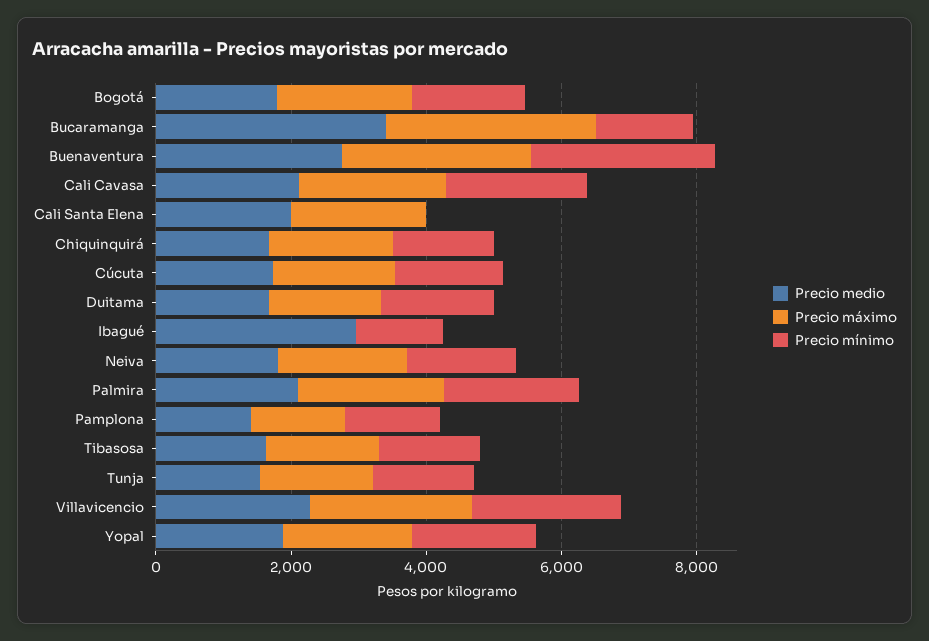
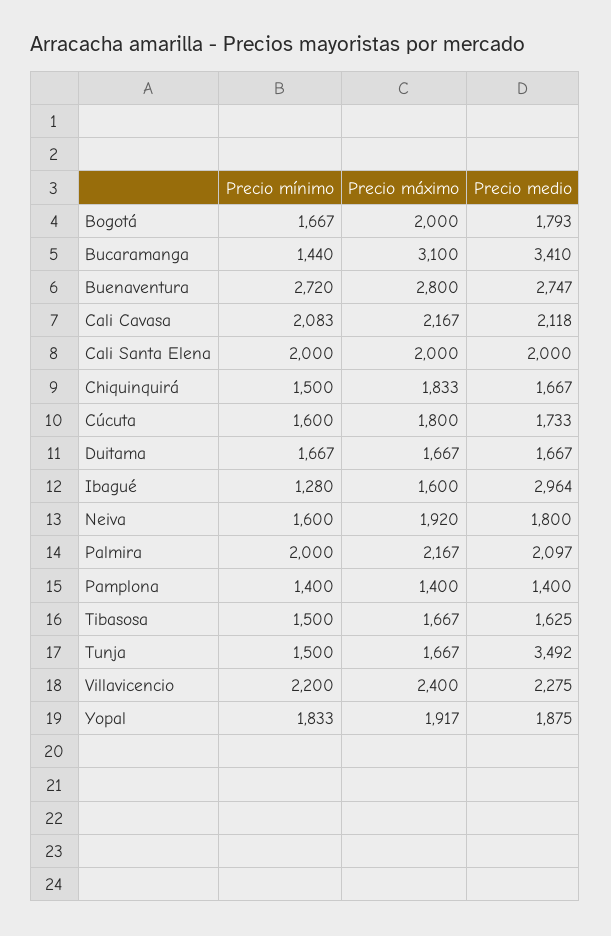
  {
    "Precio medio": {
      "Bogotá": 1793,
      "Bucaramanga": 3410,
      "Buenaventura": 2747,
      "Cali Cavasa": 2118,
      "Cali Santa Elena": 2000,
      "Chiquinquirá": 1667,
      "Cúcuta": 1733,
      "Duitama": 1667,
      "Ibagué": 2964,
      "Neiva": 1800,
      "Palmira": 2097,
      "Pamplona": 1400,
      "Tibasosa": 1625,
-     "Tunja": 1500,
+     "Tunja": 3492,
      "Villavicencio": 2275,
      "Yopal": 1875
    },
    "Precio máximo": {
      "Bogotá": 2000,
      "Bucaramanga": 3100,
      "Buenaventura": 2800,
      "Cali Cavasa": 2167,
      "Cali Santa Elena": 2000,
      "Chiquinquirá": 1833,
      "Cúcuta": 1800,
      "Duitama": 1667,
-     "Ibagué": 0,
+     "Ibagué": 1600,
      "Neiva": 1920,
      "Palmira": 2167,
      "Pamplona": 1400,
      "Tibasosa": 1667,
      "Tunja": 1667,
      "Villavicencio": 2400,
      "Yopal": 1917
    },
    "Precio mínimo": {
      "Bogotá": 1667,
      "Bucaramanga": 1440,
      "Buenaventura": 2720,
      "Cali Cavasa": 2083,
-     "Cali Santa Elena": 0,
+     "Cali Santa Elena": 2000,
      "Chiquinquirá": 1500,
      "Cúcuta": 1600,
      "Duitama": 1667,
      "Ibagué": 1280,
      "Neiva": 1600,
      "Palmira": 2000,
      "Pamplona": 1400,
      "Tibasosa": 1500,
      "Tunja": 1500,
      "Villavicencio": 2200,
      "Yopal": 1833
    }
  }

